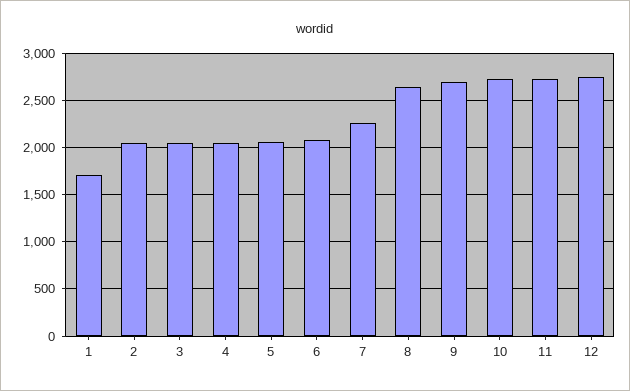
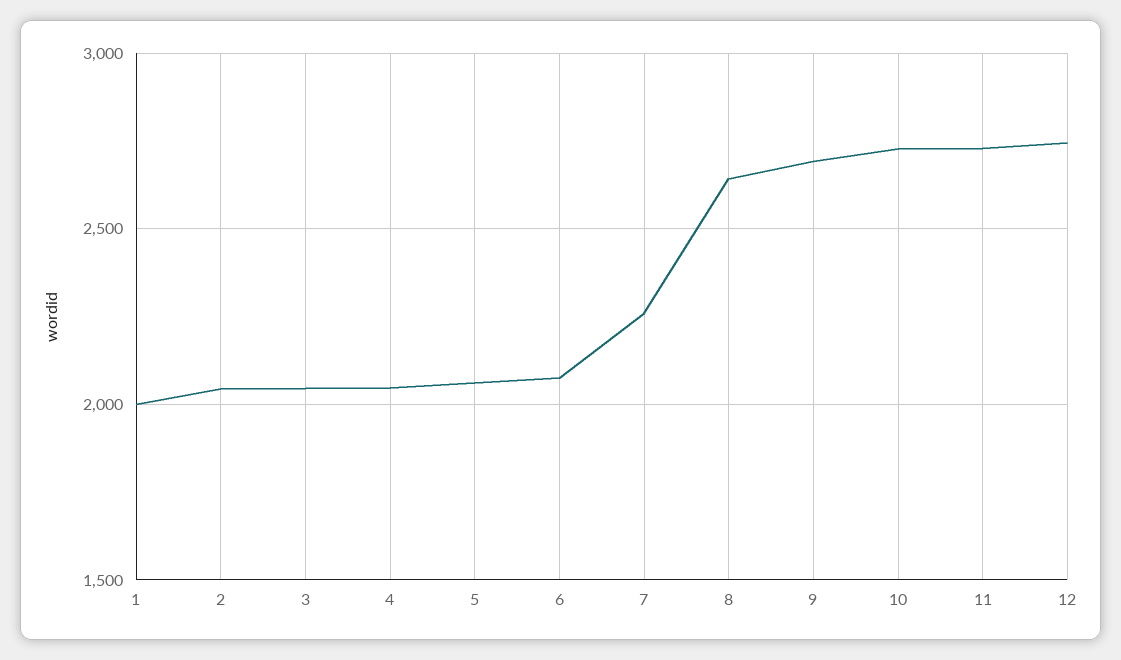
  {
-   "1": 1700,
+   "1": 2000,
    "2": 2050,
    "3": 2050,
    "4": 2050,
    "5": 2050,
    "6": 2100,
    "7": 2250,
    "8": 2650,
    "9": 2700,
    "10": 2750,
    "11": 2750,
    "12": 2750
  }

